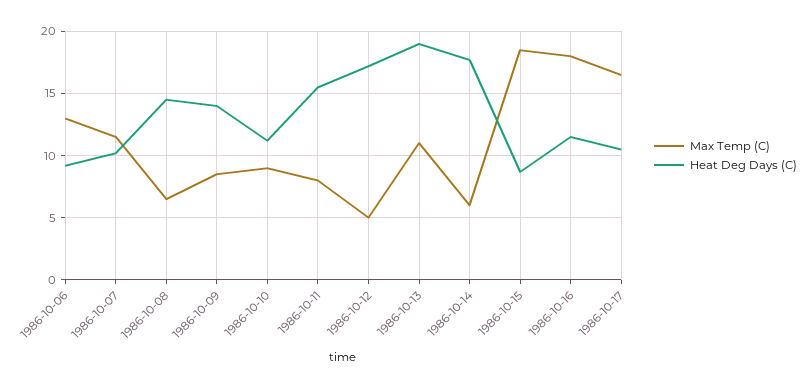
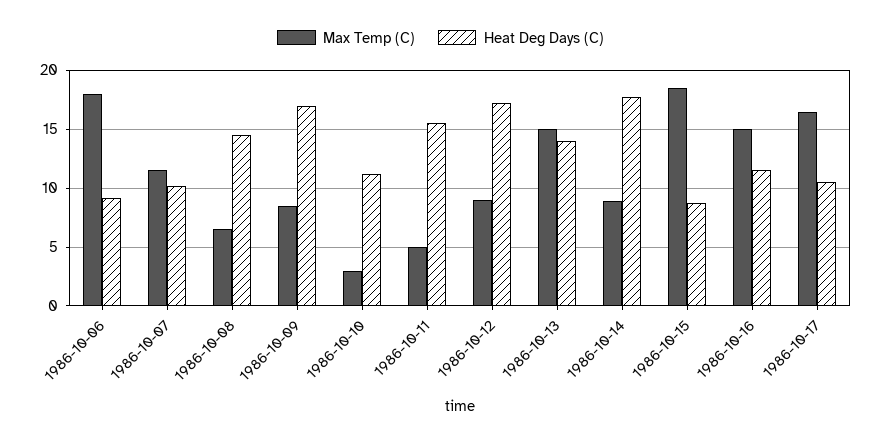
  {
    "Max Temp (C)": {
-     "1986-10-06": 13,
+     "1986-10-06": 18,
      "1986-10-07": 11.5,
      "1986-10-08": 6.5,
      "1986-10-09": 8.5,
-     "1986-10-10": 9,
+     "1986-10-10": 3,
-     "1986-10-11": 8,
+     "1986-10-11": 5,
-     "1986-10-12": 5,
+     "1986-10-12": 9,
-     "1986-10-13": 11,
+     "1986-10-13": 15,
-     "1986-10-14": 6,
+     "1986-10-14": 9,
      "1986-10-15": 18.5,
-     "1986-10-16": 18,
+     "1986-10-16": 15,
      "1986-10-17": 16.5
    },
    "Heat Deg Days (C)": {
      "1986-10-06": 9,
      "1986-10-07": 10,
      "1986-10-08": 14.5,
-     "1986-10-09": 14,
+     "1986-10-09": 17,
      "1986-10-10": 11,
      "1986-10-11": 15.5,
      "1986-10-12": 17,
-     "1986-10-13": 19,
+     "1986-10-13": 14,
      "1986-10-14": 17.5,
      "1986-10-15": 8.5,
      "1986-10-16": 11.5,
      "1986-10-17": 10.5
    }
  }

